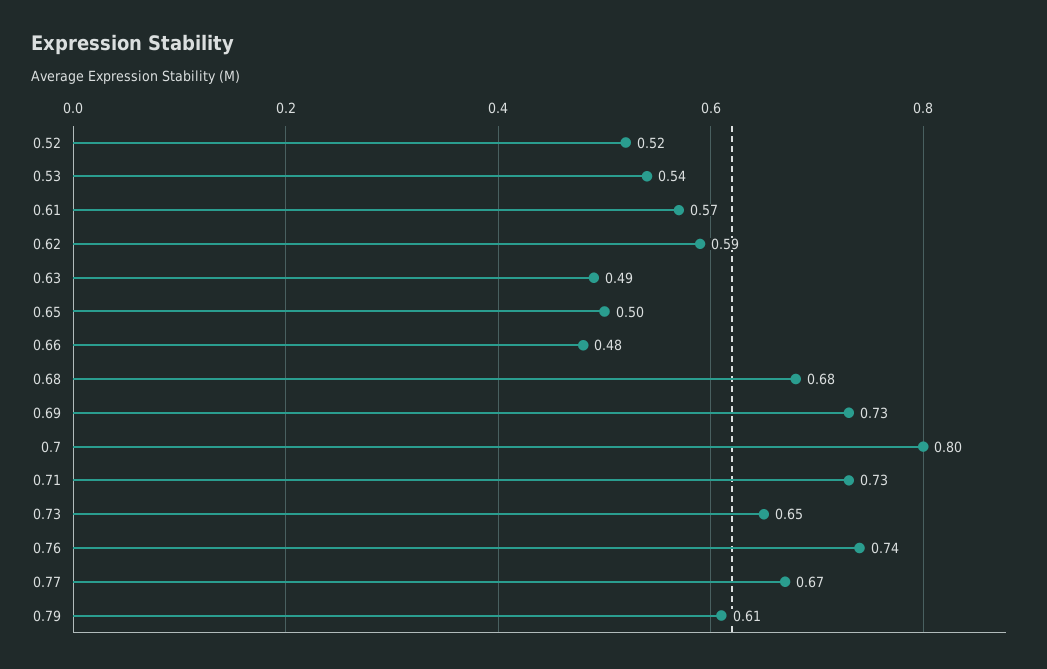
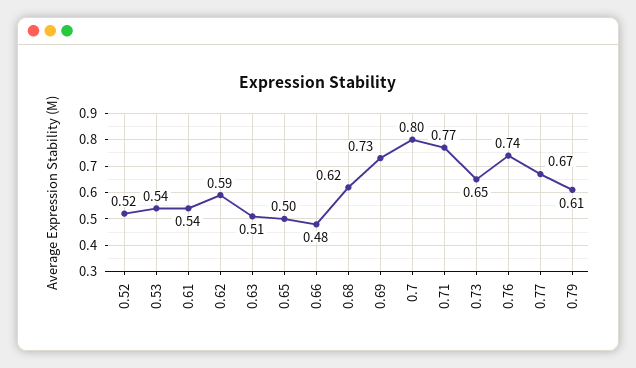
  {
    "0.52": 0.52,
    "0.53": 0.54,
-   "0.61": 0.57,
+   "0.61": 0.54,
    "0.62": 0.59,
-   "0.63": 0.49,
+   "0.63": 0.51,
    "0.65": 0.5,
    "0.66": 0.48,
-   "0.68": 0.68,
+   "0.68": 0.62,
    "0.69": 0.73,
    "0.7": 0.8,
-   "0.71": 0.73,
+   "0.71": 0.77,
    "0.73": 0.65,
    "0.76": 0.74,
    "0.77": 0.67,
    "0.79": 0.61
  }

